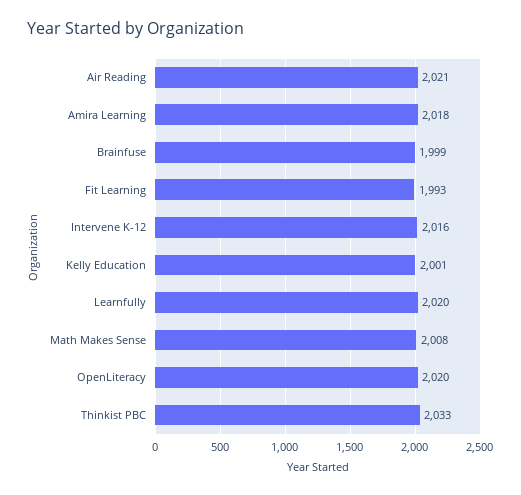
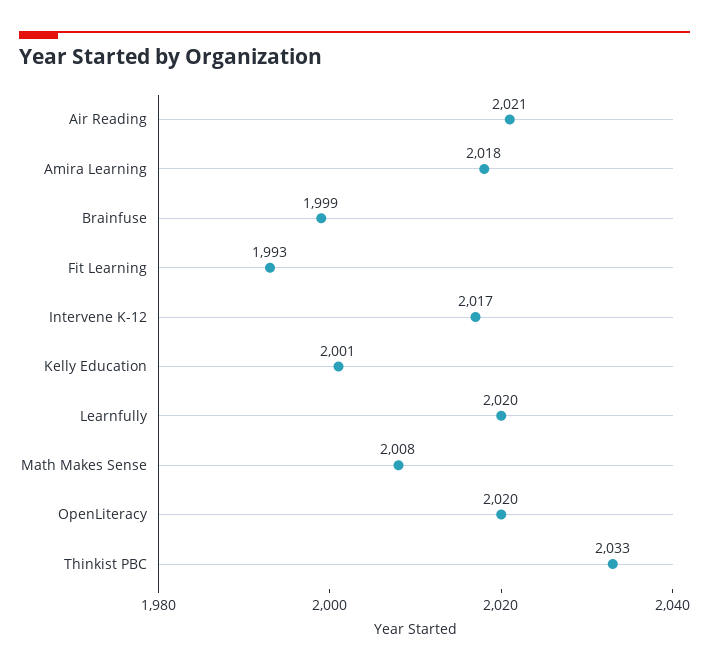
  {
    "Air Reading": 2021,
    "Amira Learning": 2018,
    "Brainfuse": 1999,
    "Fit Learning": 1993,
-   "Intervene K-12": 2016,
+   "Intervene K-12": 2017,
    "Kelly Education": 2001,
    "Learnfully": 2020,
    "Math Makes Sense": 2008,
    "OpenLiteracy": 2020,
    "Thinkist PBC": 2033
  }

